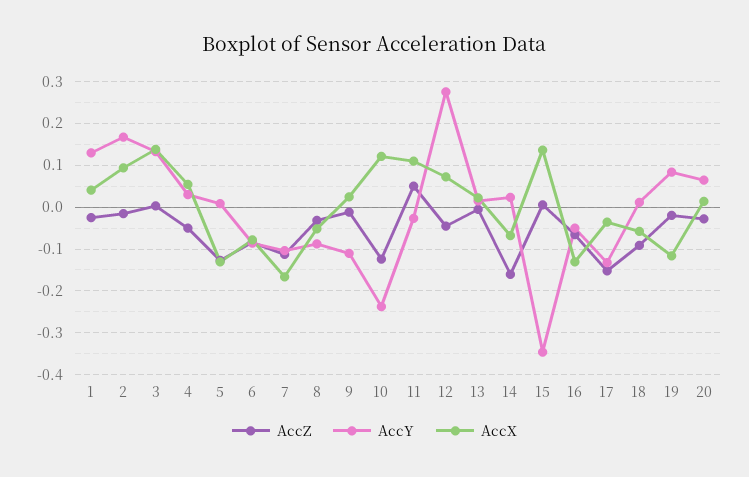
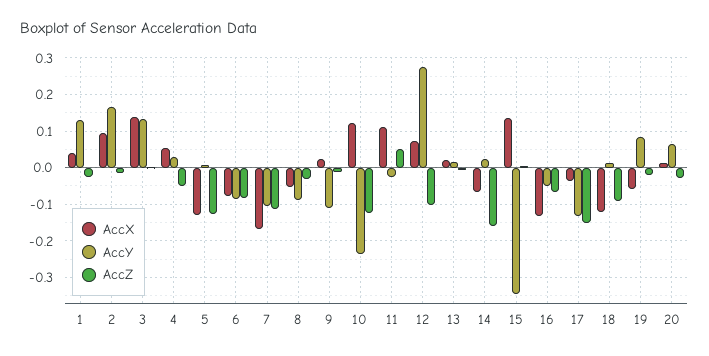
  {
    "AccZ": {
      "1": -0.02,
      "2": -0.02,
      "3": 0,
      "4": -0.06,
      "5": -0.12,
      "6": -0.08,
      "7": -0.12,
      "8": -0.04,
      "9": -0.02,
      "10": -0.12,
      "11": 0.06,
-     "12": -0.04,
+     "12": -0.1,
      "13": 0,
      "14": -0.16,
      "15": 0,
      "16": -0.06,
      "17": -0.16,
      "18": -0.1,
      "19": -0.02,
      "20": -0.02
    },
    "AccY": {
      "1": 0.12,
      "2": 0.16,
      "3": 0.14,
      "4": 0.02,
      "5": 0,
      "6": -0.08,
      "7": -0.1,
      "8": -0.08,
      "9": -0.12,
      "10": -0.24,
      "11": -0.02,
      "12": 0.28,
      "13": 0.02,
      "14": 0.02,
      "15": -0.34,
      "16": -0.06,
      "17": -0.14,
      "18": 0.02,
      "19": 0.08,
      "20": 0.06
    },
    "AccX": {
      "1": 0.04,
      "2": 0.1,
      "3": 0.14,
      "4": 0.06,
      "5": -0.14,
      "6": -0.08,
      "7": -0.16,
      "8": -0.06,
      "9": 0.02,
      "10": 0.12,
      "11": 0.1,
      "12": 0.08,
      "13": 0.02,
      "14": -0.06,
      "15": 0.14,
      "16": -0.14,
      "17": -0.04,
-     "18": -0.06,
+     "18": -0.12,
-     "19": -0.12,
+     "19": -0.06,
      "20": 0.02
    }
  }

